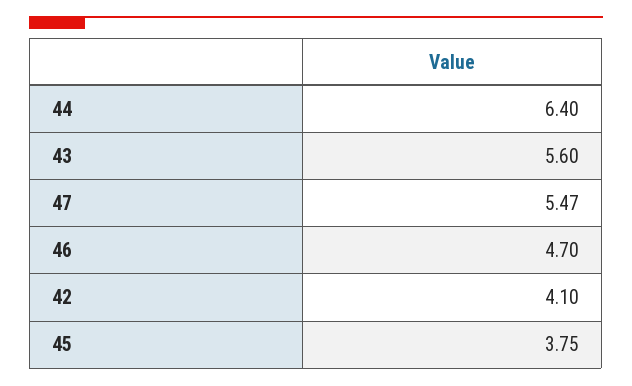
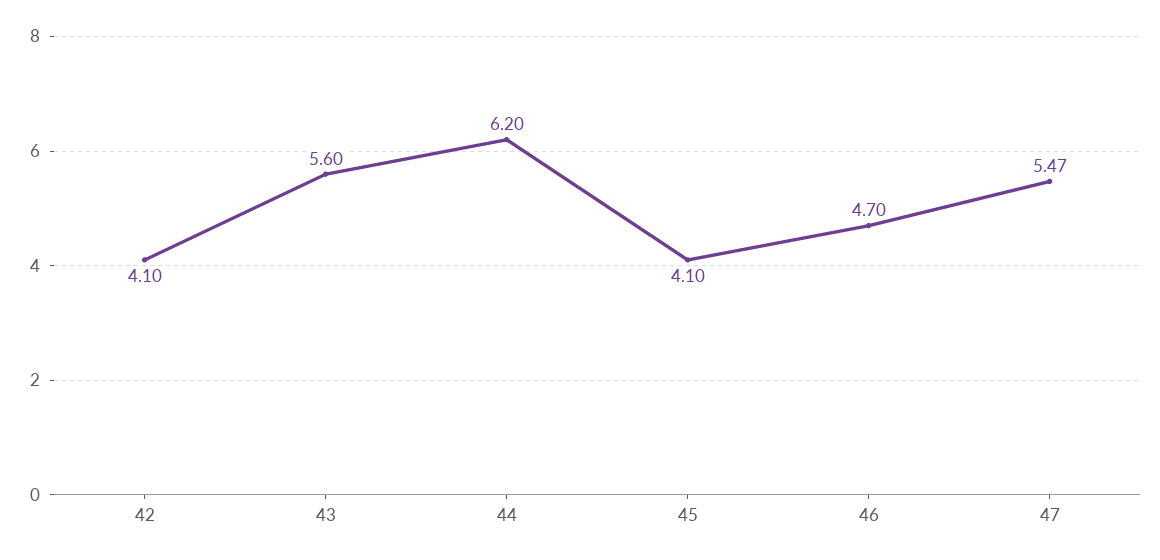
  {
-   "44": 6.4,
+   "44": 6.2,
    "43": 5.6,
    "47": 5.47,
    "46": 4.7,
    "42": 4.1,
-   "45": 3.75
+   "45": 4.1
  }

